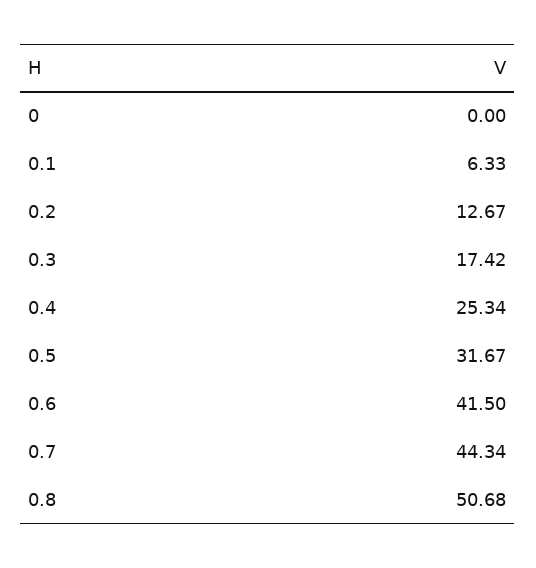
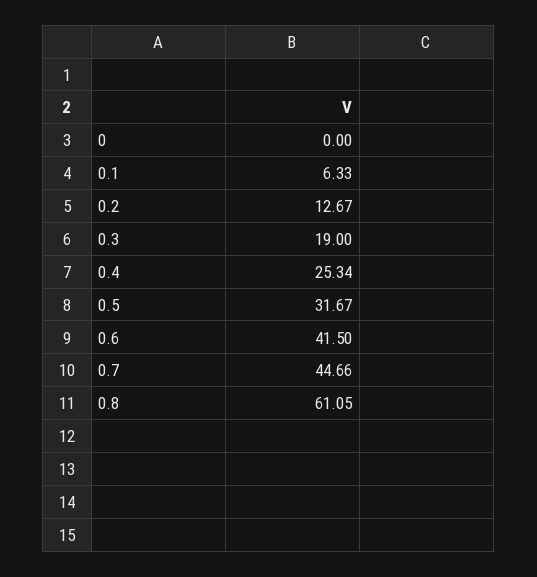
  {
    "0": 0,
    "0.1": 6.33,
    "0.2": 12.67,
-   "0.3": 17.42,
+   "0.3": 19,
    "0.4": 25.34,
    "0.5": 31.67,
    "0.6": 41.5,
-   "0.7": 44.34,
+   "0.7": 44.66,
-   "0.8": 50.68
+   "0.8": 61.05
  }

